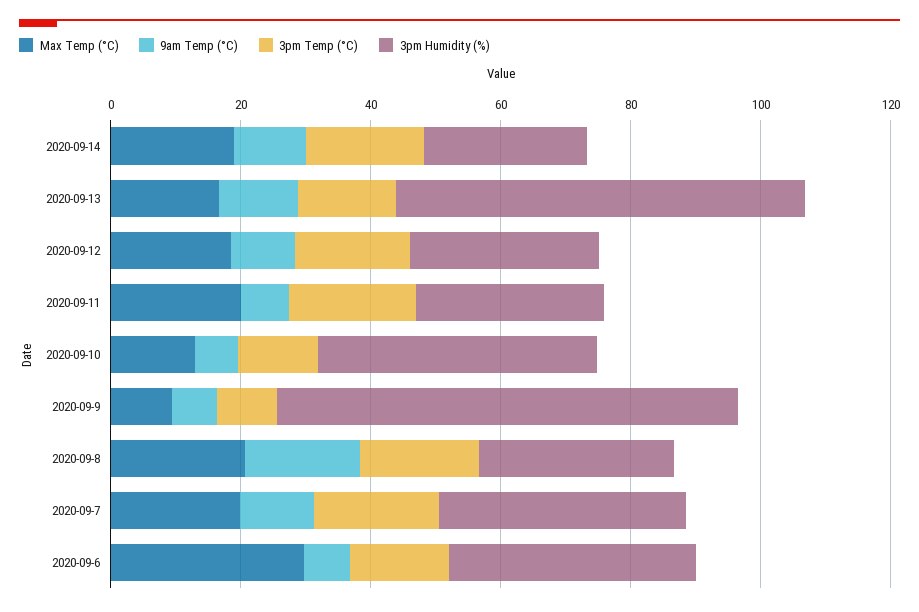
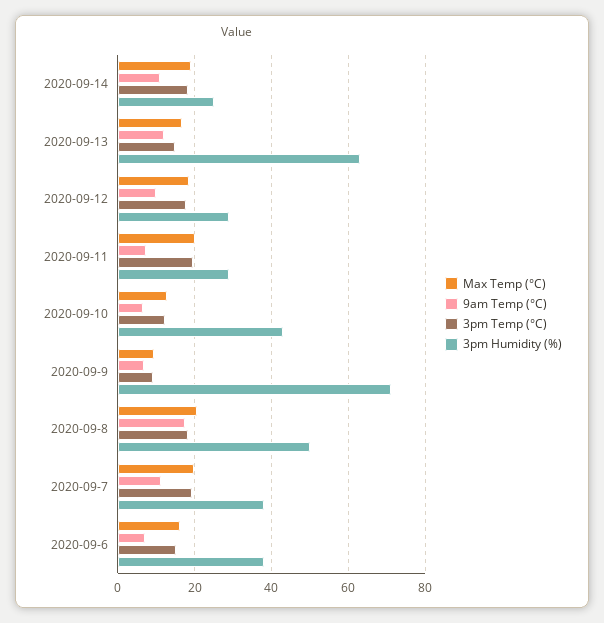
  {
    "Max Temp (°C)": {
      "2020-09-14": 20,
      "2020-09-13": 16,
      "2020-09-12": 18,
      "2020-09-11": 20,
      "2020-09-10": 12,
      "2020-09-9": 10,
      "2020-09-8": 20,
      "2020-09-7": 20,
-     "2020-09-6": 30
+     "2020-09-6": 16
    },
    "9am Temp (°C)": {
      "2020-09-14": 12,
      "2020-09-13": 12,
      "2020-09-12": 10,
      "2020-09-11": 8,
      "2020-09-10": 6,
      "2020-09-9": 6,
      "2020-09-8": 18,
      "2020-09-7": 12,
      "2020-09-6": 8
    },
    "3pm Temp (°C)": {
      "2020-09-14": 18,
      "2020-09-13": 16,
      "2020-09-12": 18,
      "2020-09-11": 20,
      "2020-09-10": 12,
      "2020-09-9": 10,
      "2020-09-8": 18,
      "2020-09-7": 20,
      "2020-09-6": 16
    },
    "3pm Humidity (%)": {
      "2020-09-14": 26,
      "2020-09-13": 64,
      "2020-09-12": 30,
      "2020-09-11": 30,
      "2020-09-10": 44,
      "2020-09-9": 72,
-     "2020-09-8": 30,
+     "2020-09-8": 50,
      "2020-09-7": 38,
      "2020-09-6": 38
    }
  }

